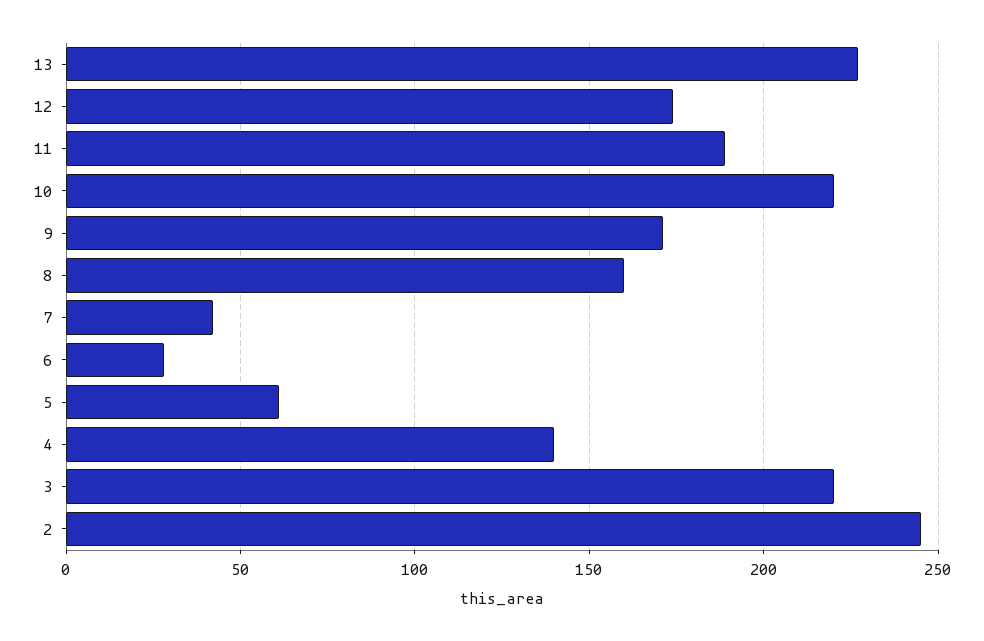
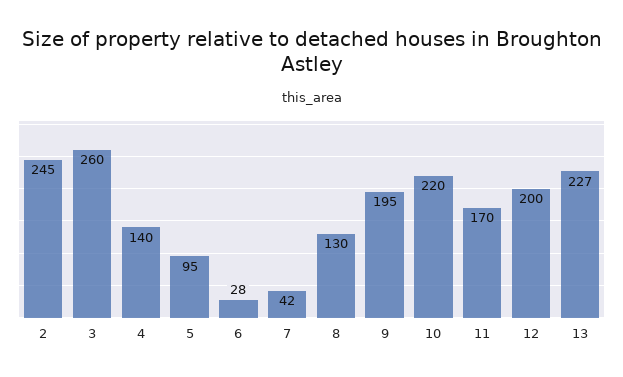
  {
    "13": 227,
-   "12": 175,
+   "12": 200,
-   "11": 190,
+   "11": 170,
    "10": 220,
-   "9": 170,
+   "9": 195,
-   "8": 160,
+   "8": 130,
    "7": 42,
    "6": 28,
-   "5": 60,
+   "5": 95,
    "4": 140,
-   "3": 220,
+   "3": 260,
    "2": 245
  }

